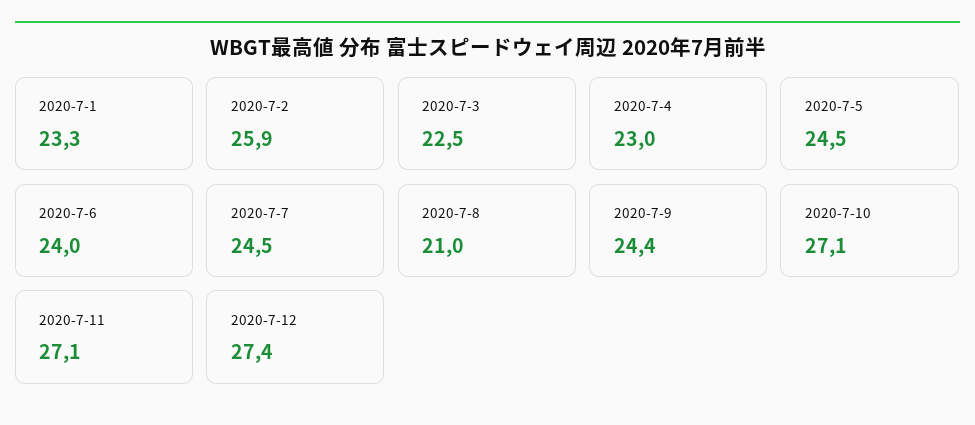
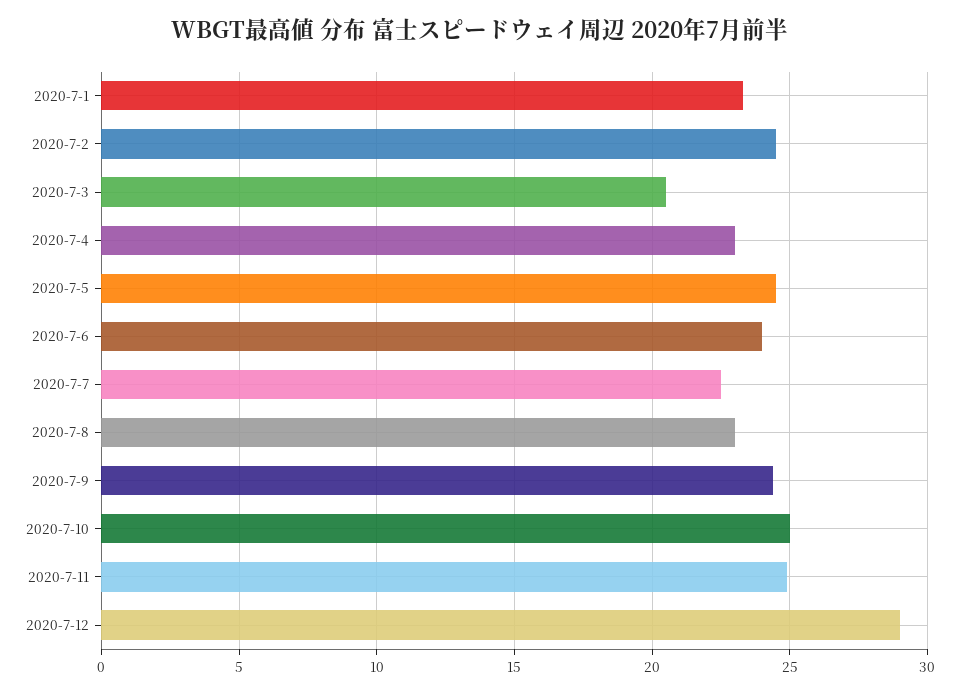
  {
    "2020-7-1": 23.3,
-   "2020-7-2": 25.9,
+   "2020-7-2": 24.5,
-   "2020-7-3": 22.5,
+   "2020-7-3": 20.5,
    "2020-7-4": 23,
    "2020-7-5": 24.5,
    "2020-7-6": 24,
-   "2020-7-7": 24.5,
+   "2020-7-7": 22.5,
-   "2020-7-8": 21,
+   "2020-7-8": 23,
    "2020-7-9": 24.4,
-   "2020-7-10": 27.1,
+   "2020-7-10": 25,
-   "2020-7-11": 27.1,
+   "2020-7-11": 25,
-   "2020-7-12": 27.4
+   "2020-7-12": 29
  }

